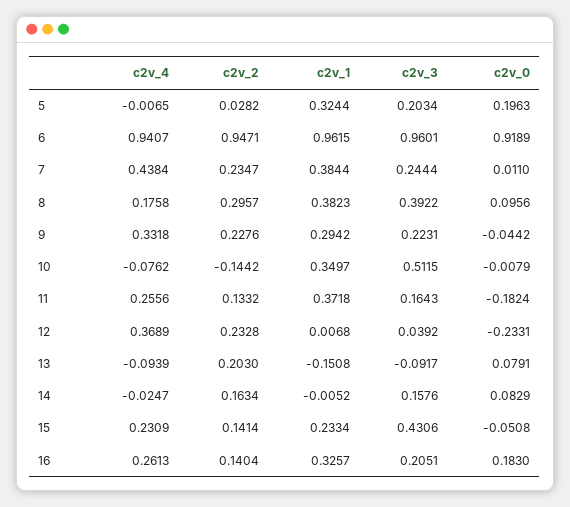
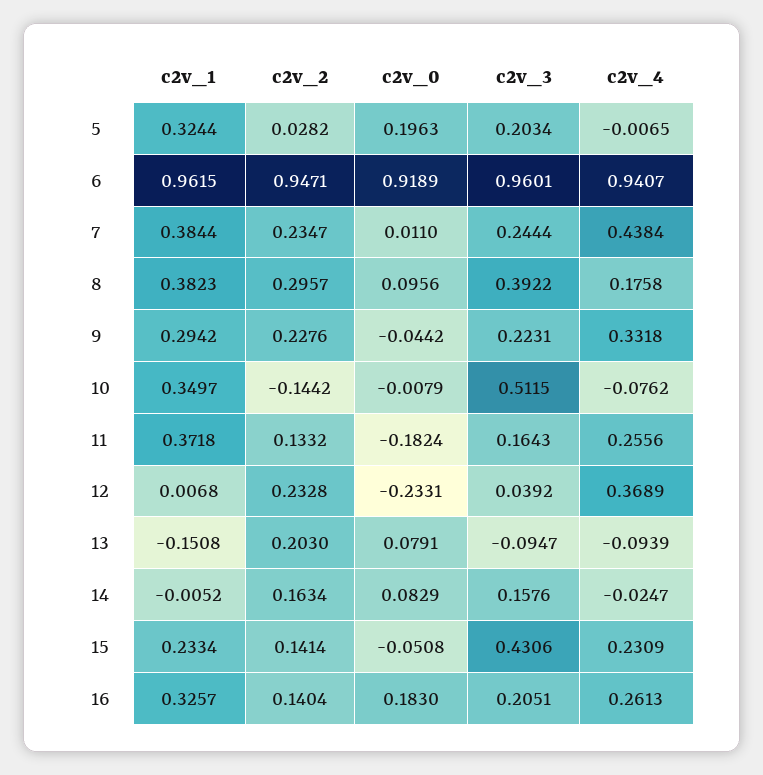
  {
    "c2v_4": {
      "5": -0.0065,
      "6": 0.9407,
      "7": 0.4384,
      "8": 0.1758,
      "9": 0.3318,
      "10": -0.0762,
      "11": 0.2556,
      "12": 0.3689,
      "13": -0.0939,
      "14": -0.0247,
      "15": 0.2309,
      "16": 0.2613
    },
    "c2v_2": {
      "5": 0.0282,
      "6": 0.9471,
      "7": 0.2347,
      "8": 0.2957,
      "9": 0.2276,
      "10": -0.1442,
      "11": 0.1332,
      "12": 0.2328,
      "13": 0.203,
      "14": 0.1634,
      "15": 0.1414,
      "16": 0.1404
    },
    "c2v_1": {
      "5": 0.3244,
      "6": 0.9615,
      "7": 0.3844,
      "8": 0.3823,
      "9": 0.2942,
      "10": 0.3497,
      "11": 0.3718,
      "12": 0.0068,
      "13": -0.1508,
      "14": -0.0052,
      "15": 0.2334,
      "16": 0.3257
    },
    "c2v_3": {
      "5": 0.2034,
      "6": 0.9601,
      "7": 0.2444,
      "8": 0.3922,
      "9": 0.2231,
      "10": 0.5115,
      "11": 0.1643,
      "12": 0.0392,
-     "13": -0.0917,
+     "13": -0.0947,
      "14": 0.1576,
      "15": 0.4306,
      "16": 0.2051
    },
    "c2v_0": {
      "5": 0.1963,
      "6": 0.9189,
      "7": 0.011,
      "8": 0.0956,
      "9": -0.0442,
      "10": -0.0079,
      "11": -0.1824,
      "12": -0.2331,
      "13": 0.0791,
      "14": 0.0829,
      "15": -0.0508,
      "16": 0.183
    }
  }

